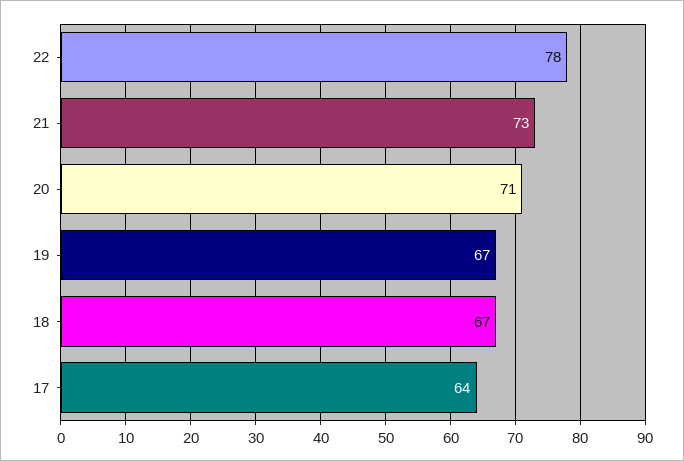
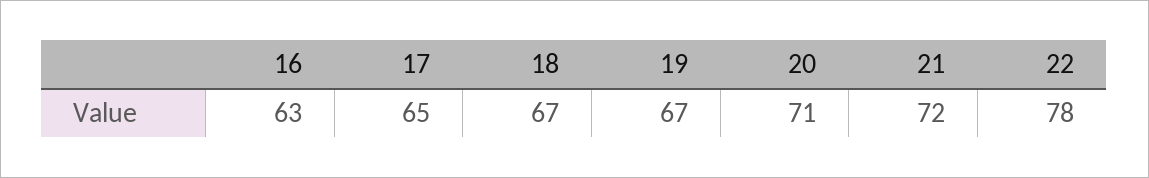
  {
    "22": 78,
-   "21": 73,
+   "21": 72,
    "20": 71,
    "19": 67,
    "18": 67,
-   "17": 64
+   "17": 65,
+   "16": 63
  }

